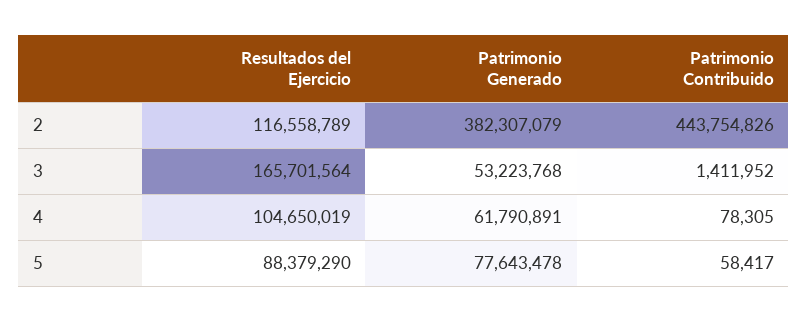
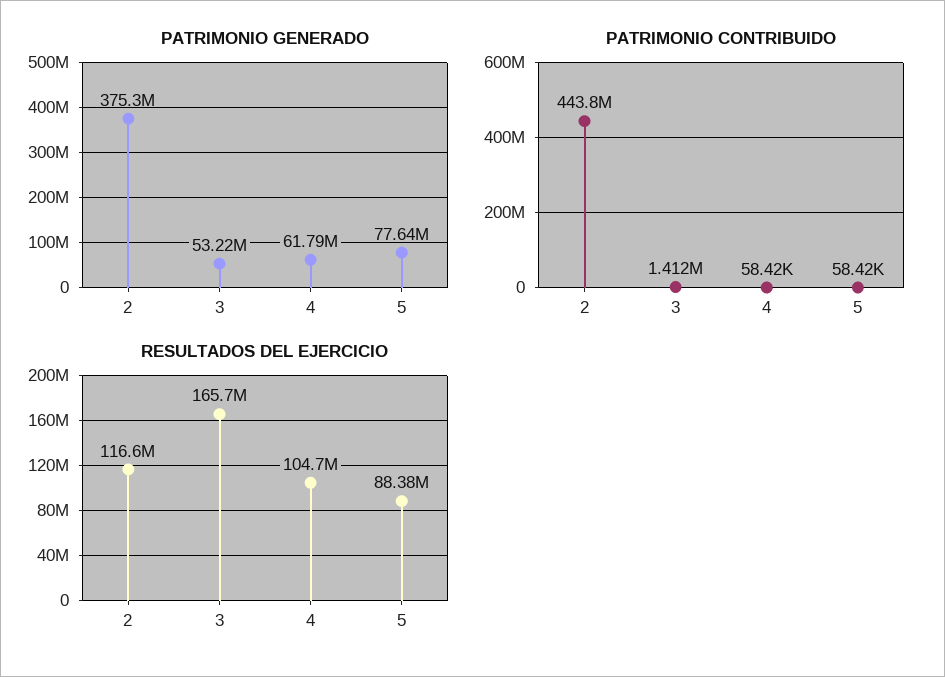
  {
    "Resultados del Ejercicio": {
      "2": 116558789,
      "3": 165701564,
      "4": 104650019,
      "5": 88379290
    },
    "Patrimonio Generado": {
-     "2": 382307079,
+     "2": 375300000,
      "3": 53223768,
      "4": 61790891,
      "5": 77643478
    },
    "Patrimonio Contribuido": {
      "2": 443754826,
      "3": 1411952,
-     "4": 78305,
+     "4": 58420,
      "5": 58417
    }
  }

